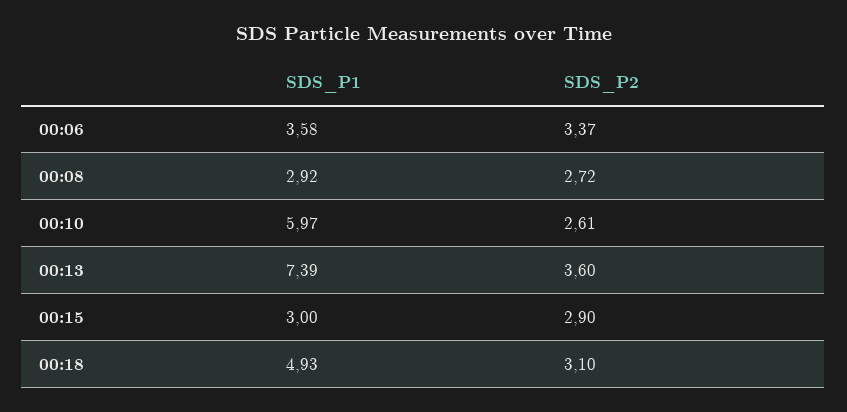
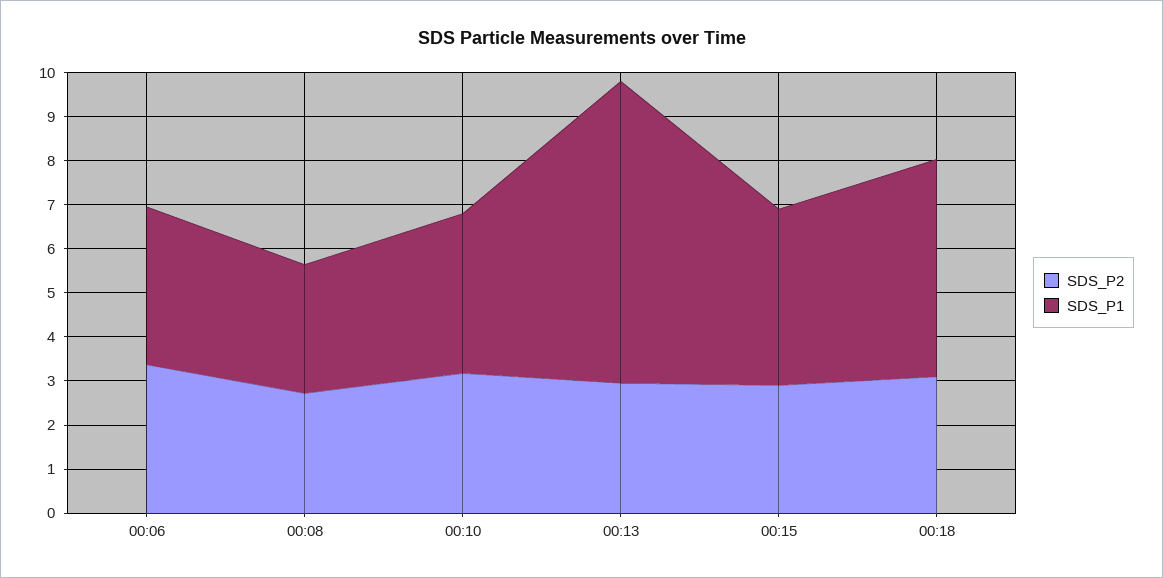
  {
    "SDS_P1": {
      "00:06": 3.58,
      "00:08": 2.92,
-     "00:10": 5.97,
+     "00:10": 3.6,
-     "00:13": 7.39,
+     "00:13": 6.8,
-     "00:15": 3,
+     "00:15": 4,
      "00:18": 4.93
    },
    "SDS_P2": {
      "00:06": 3.37,
      "00:08": 2.72,
-     "00:10": 2.61,
+     "00:10": 3.2,
-     "00:13": 3.6,
+     "00:13": 3,
      "00:15": 2.9,
      "00:18": 3.1
    }
  }

